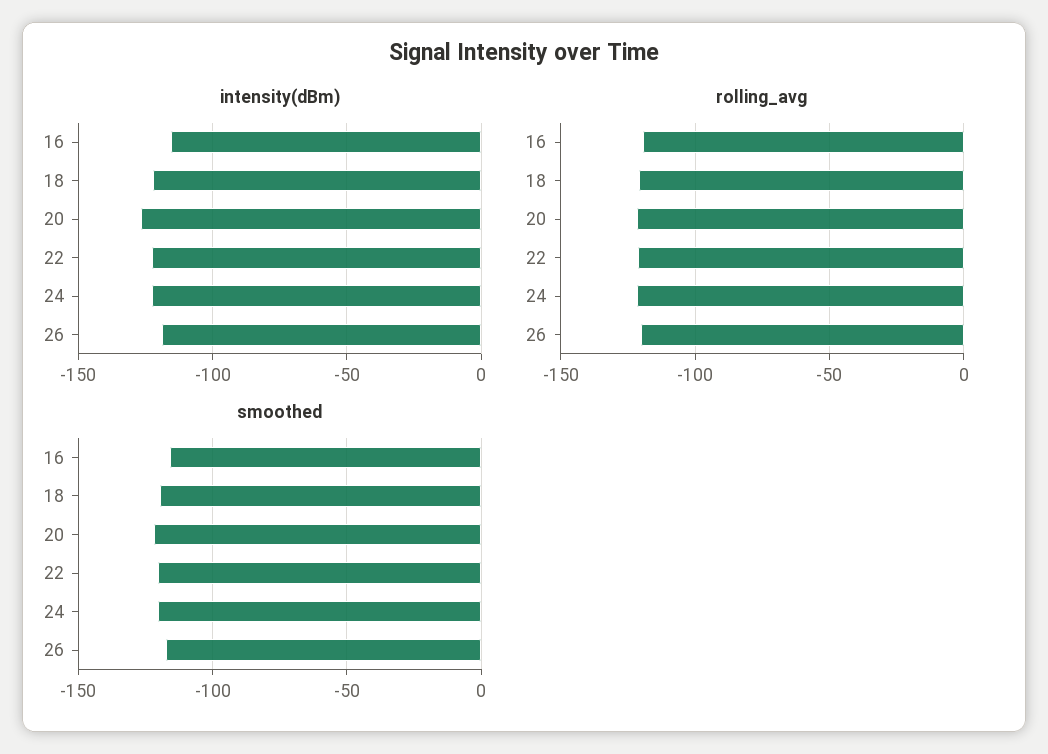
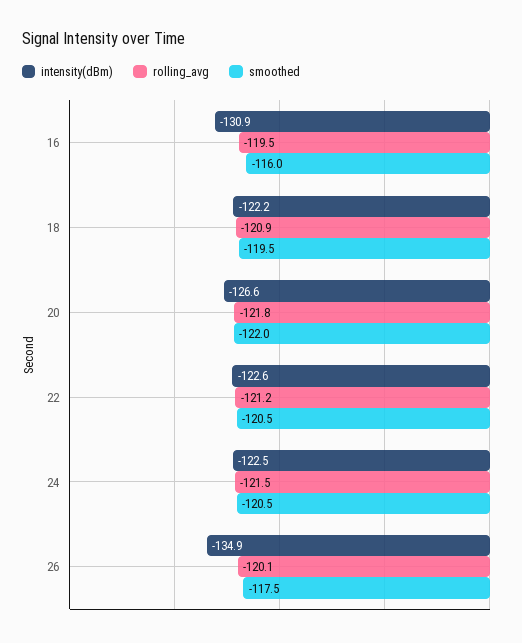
  {
    "intensity(dBm)": {
-     "16": -115,
+     "16": -130.9,
      "18": -122.2,
      "20": -126.6,
      "22": -122.6,
      "24": -122.5,
-     "26": -120
+     "26": -134.9
    },
    "rolling_avg": {
      "16": -119.5,
      "18": -120.9,
      "20": -121.8,
      "22": -121.2,
      "24": -121.5,
      "26": -120.1
    },
    "smoothed": {
      "16": -116,
      "18": -119.5,
      "20": -122,
      "22": -120.5,
      "24": -120.5,
      "26": -117.5
    }
  }

